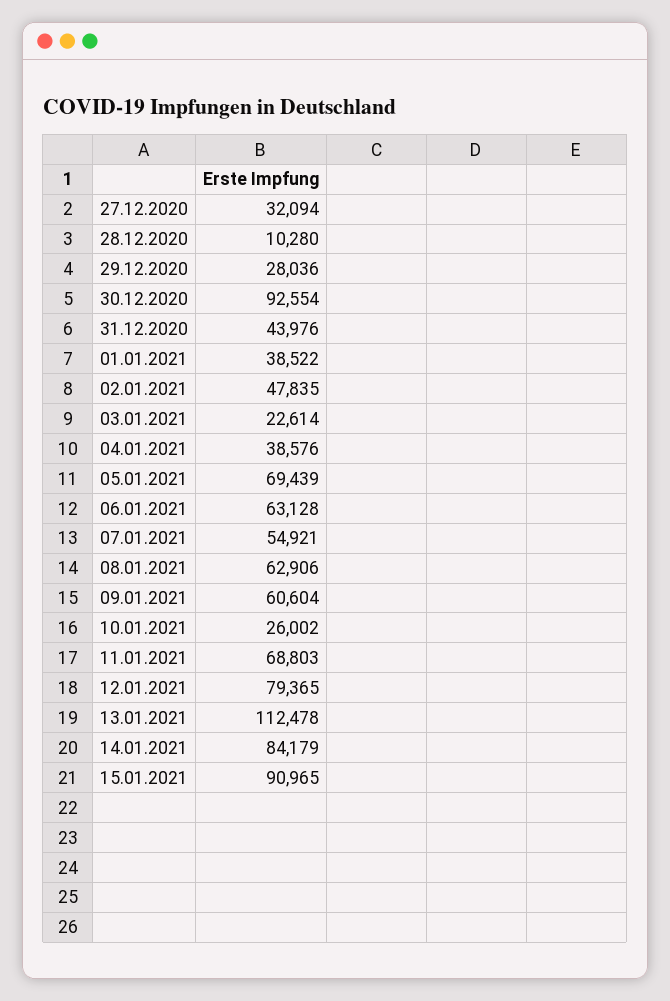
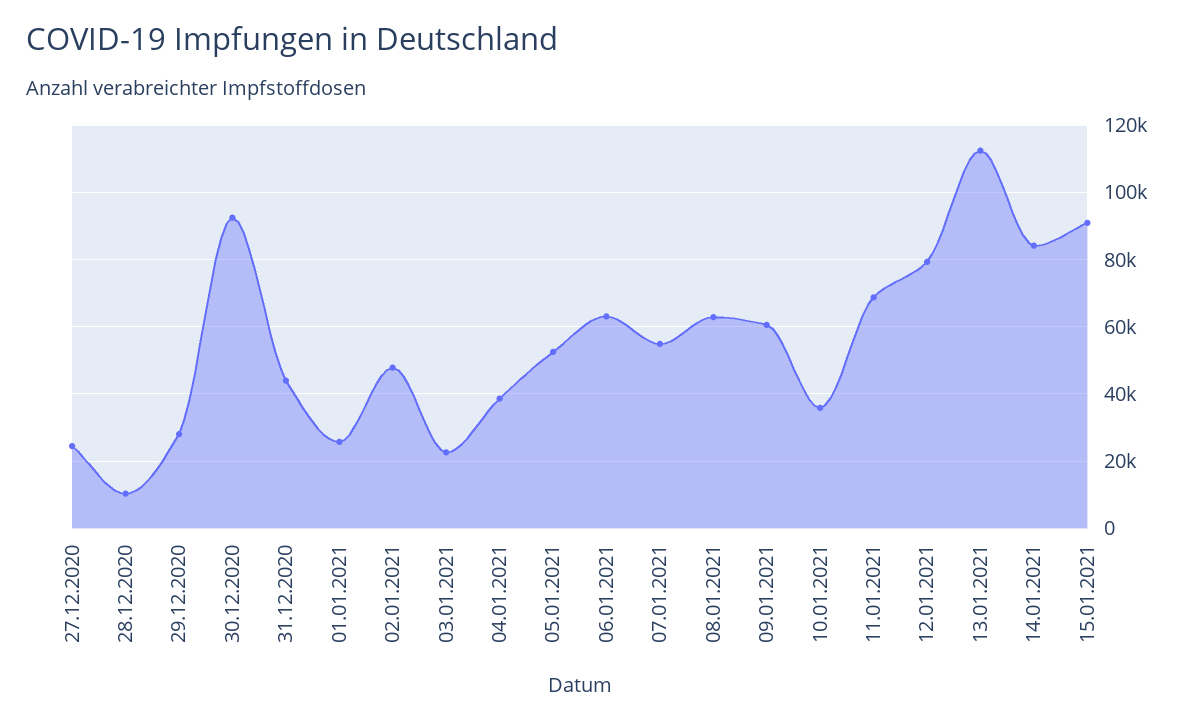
  {
-   "27.12.2020": 32094,
+   "27.12.2020": 24000,
    "28.12.2020": 10280,
    "29.12.2020": 28036,
    "30.12.2020": 92554,
    "31.12.2020": 43976,
-   "01.01.2021": 38522,
+   "01.01.2021": 26000,
    "02.01.2021": 47835,
    "03.01.2021": 22614,
    "04.01.2021": 38576,
-   "05.01.2021": 69439,
+   "05.01.2021": 52000,
    "06.01.2021": 63128,
    "07.01.2021": 54921,
    "08.01.2021": 62906,
    "09.01.2021": 60604,
-   "10.01.2021": 26002,
+   "10.01.2021": 36000,
    "11.01.2021": 68803,
    "12.01.2021": 79365,
    "13.01.2021": 112478,
    "14.01.2021": 84179,
    "15.01.2021": 90965
  }

